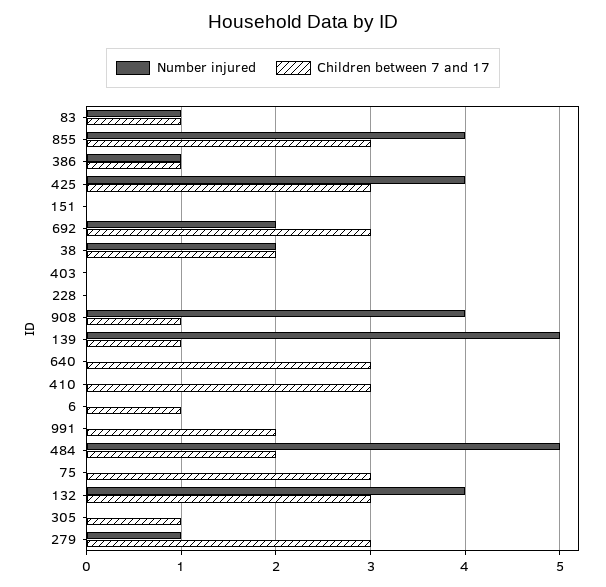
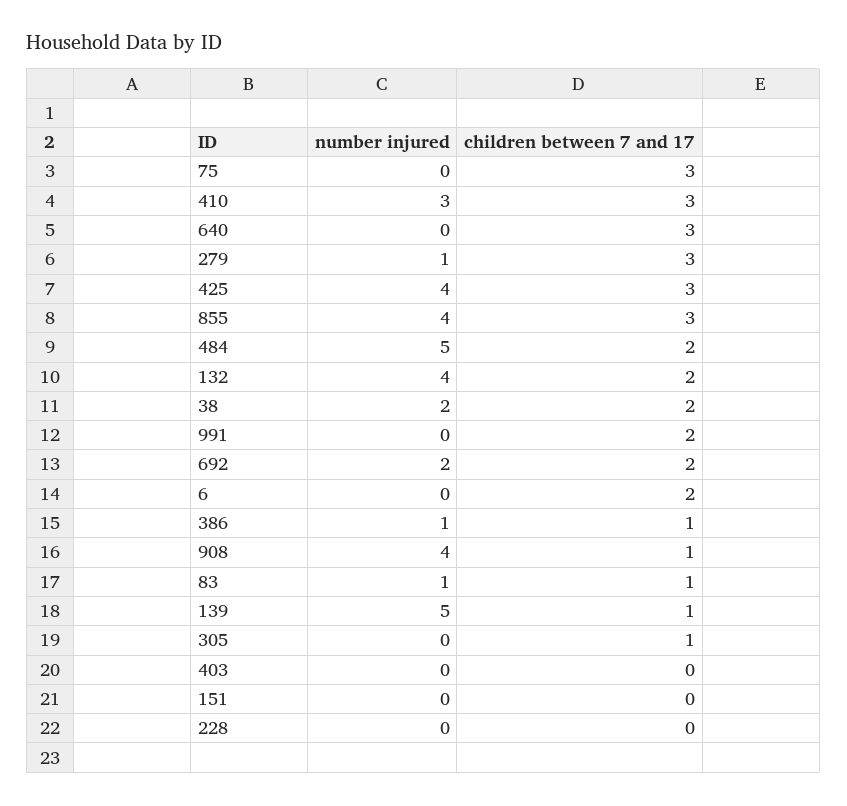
  {
    "Number injured": {
      "83": 1,
      "855": 4,
      "386": 1,
      "425": 4,
      "151": 0,
      "692": 2,
      "38": 2,
      "403": 0,
      "228": 0,
      "908": 4,
      "139": 5,
      "640": 0,
-     "410": 0,
+     "410": 3,
      "6": 0,
      "991": 0,
      "484": 5,
      "75": 0,
      "132": 4,
      "305": 0,
      "279": 1
    },
    "Children between 7 and 17": {
      "83": 1,
      "855": 3,
      "386": 1,
      "425": 3,
      "151": 0,
-     "692": 3,
+     "692": 2,
      "38": 2,
      "403": 0,
      "228": 0,
      "908": 1,
      "139": 1,
      "640": 3,
      "410": 3,
-     "6": 1,
+     "6": 2,
      "991": 2,
      "484": 2,
      "75": 3,
-     "132": 3,
+     "132": 2,
      "305": 1,
      "279": 3
    }
  }

